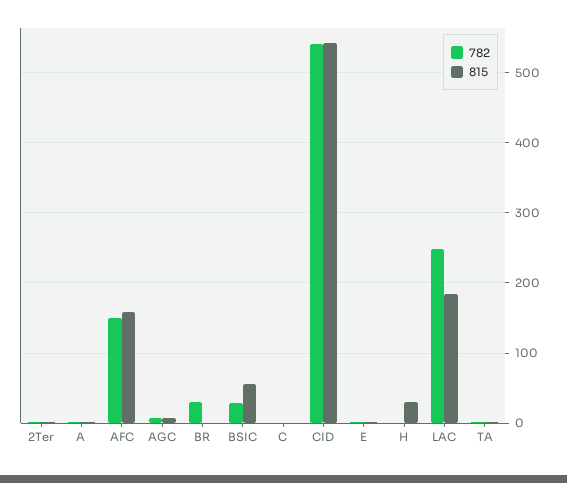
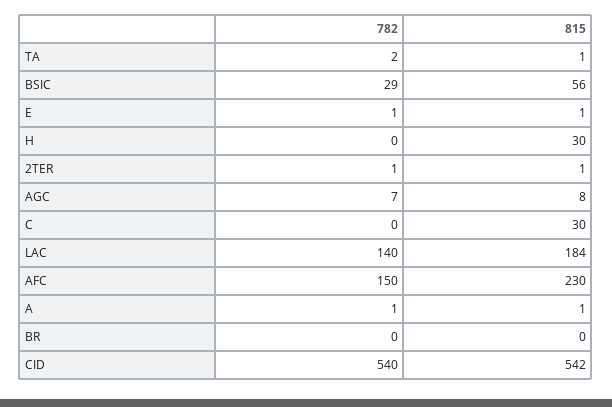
  {
    "782": {
      "2Ter": 1,
      "A": 1,
      "AFC": 150,
      "AGC": 7,
-     "BR": 30,
+     "BR": 0,
      "BSIC": 29,
      "C": 0,
      "CID": 540,
      "E": 1,
      "H": 0,
-     "LAC": 250,
+     "LAC": 140,
      "TA": 2
    },
    "815": {
      "2Ter": 1,
      "A": 1,
-     "AFC": 160,
+     "AFC": 230,
      "AGC": 8,
      "BR": 0,
      "BSIC": 56,
-     "C": 0,
+     "C": 30,
      "CID": 542,
      "E": 1,
      "H": 30,
      "LAC": 184,
      "TA": 1
    }
  }

